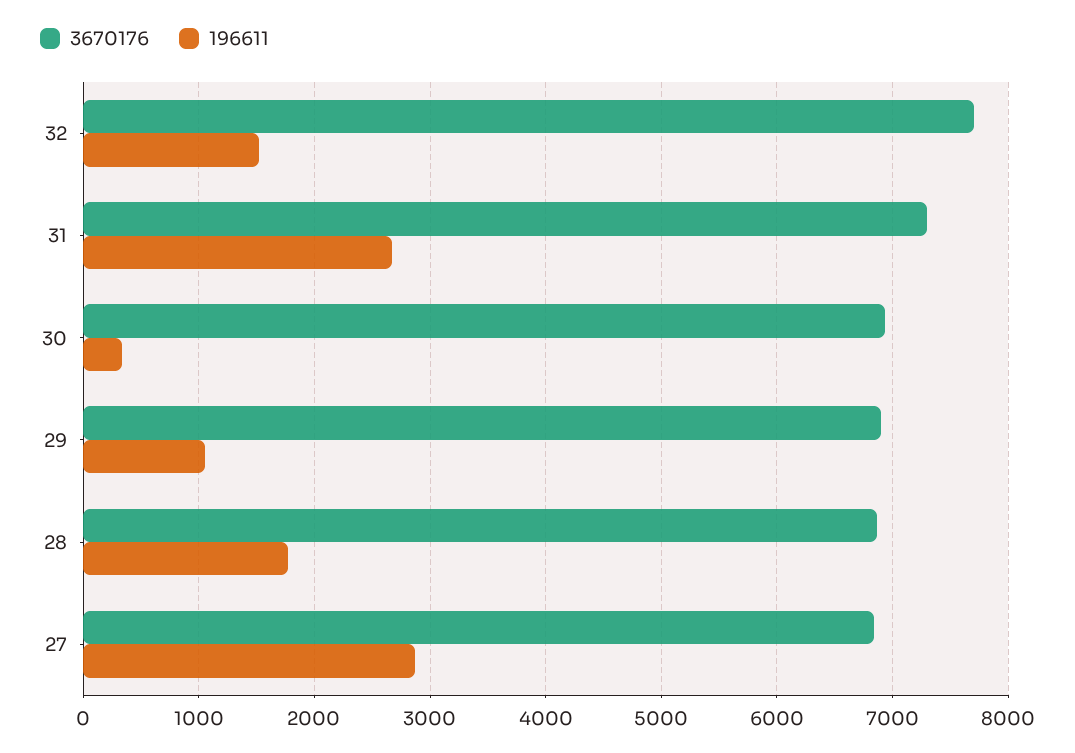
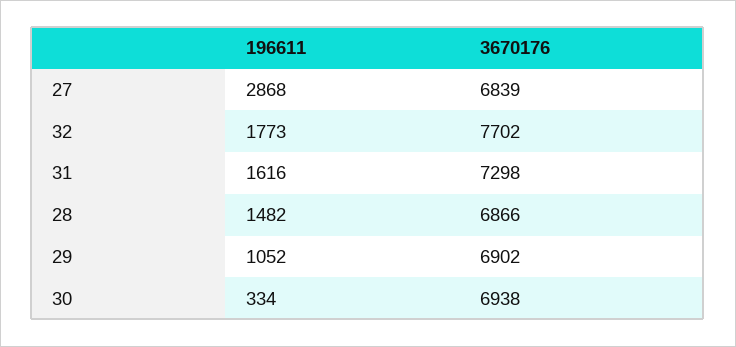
  {
    "3670176": {
      "32": 7702,
      "31": 7298,
      "30": 6938,
      "29": 6902,
      "28": 6866,
      "27": 6839
    },
    "196611": {
-     "32": 1500,
+     "32": 1773,
-     "31": 2700,
+     "31": 1616,
      "30": 334,
      "29": 1052,
-     "28": 1800,
+     "28": 1482,
      "27": 2868
    }
  }

